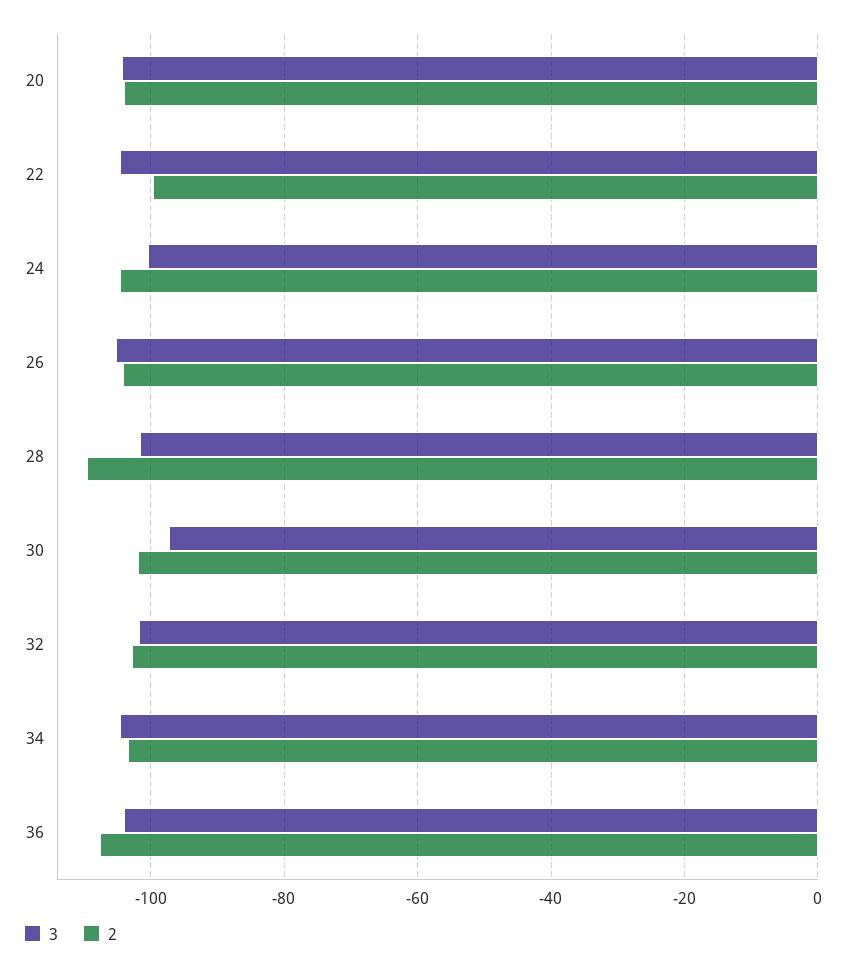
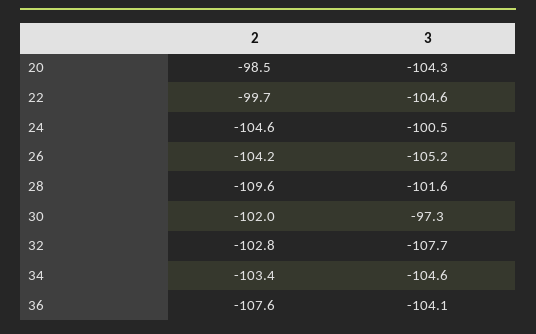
  {
    "3": {
      "20": -104.3,
      "22": -104.6,
      "24": -100.5,
      "26": -105.2,
      "28": -101.6,
      "30": -97.3,
-     "32": -102,
+     "32": -107.7,
      "34": -104.6,
      "36": -104.1
    },
    "2": {
-     "20": -104,
+     "20": -98.5,
      "22": -99.7,
      "24": -104.6,
      "26": -104.2,
      "28": -109.6,
      "30": -102,
      "32": -102.8,
      "34": -103.4,
      "36": -107.6
    }
  }

